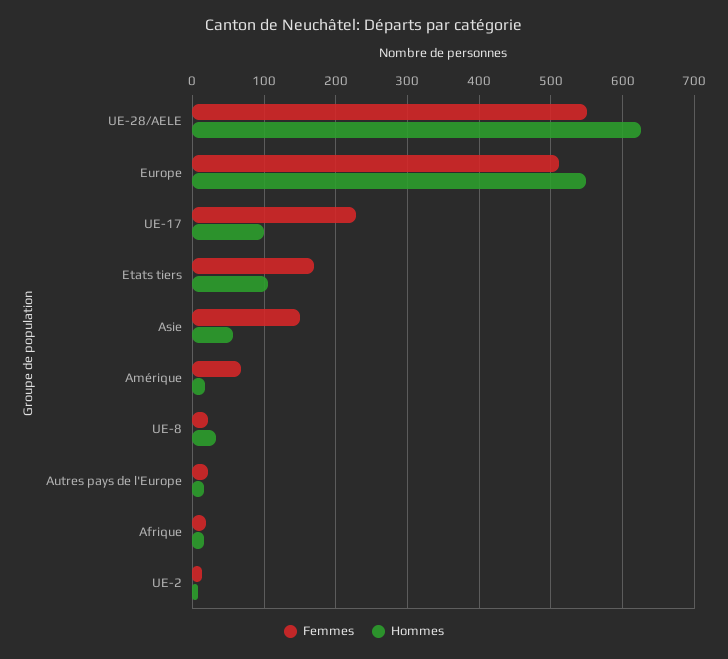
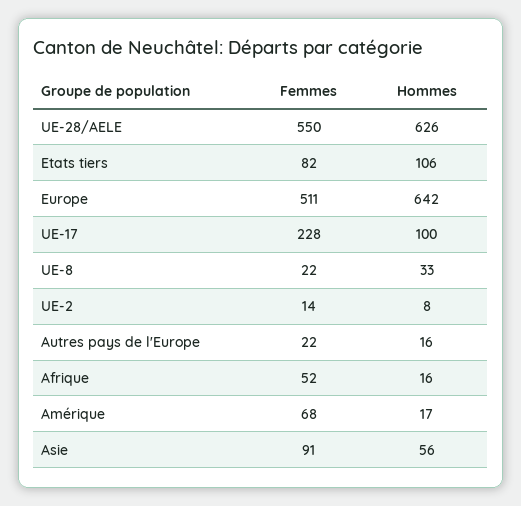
  {
    "Femmes": {
      "UE-28/AELE": 550,
      "Europe": 511,
      "UE-17": 228,
-     "Etats tiers": 170,
+     "Etats tiers": 82,
-     "Asie": 150,
+     "Asie": 91,
      "Amérique": 68,
      "UE-8": 22,
      "Autres pays de l'Europe": 22,
-     "Afrique": 20,
+     "Afrique": 52,
      "UE-2": 14
    },
    "Hommes": {
      "UE-28/AELE": 626,
-     "Europe": 550,
+     "Europe": 642,
      "UE-17": 100,
      "Etats tiers": 106,
      "Asie": 56,
      "Amérique": 17,
      "UE-8": 33,
      "Autres pays de l'Europe": 16,
      "Afrique": 16,
      "UE-2": 8
    }
  }

